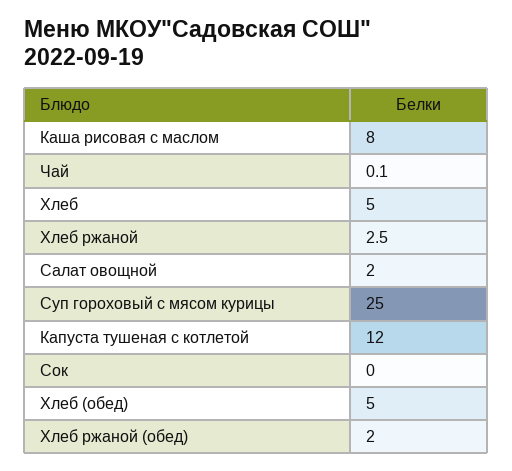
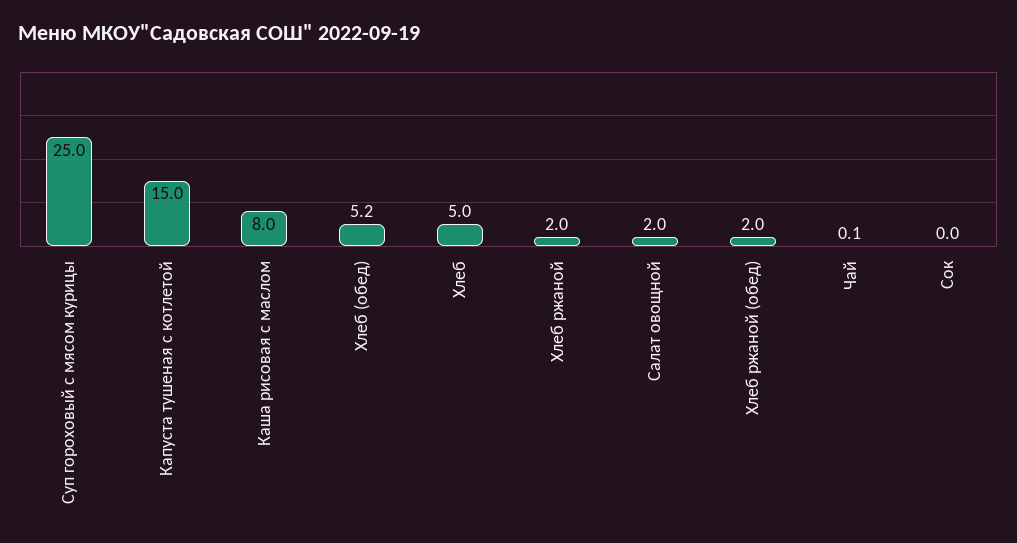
  {
    "Каша рисовая с маслом": 8,
    "Чай": 0.1,
    "Хлеб": 5,
-   "Хлеб ржаной": 2.5,
+   "Хлеб ржаной": 2,
    "Салат овощной": 2,
    "Суп гороховый с мясом курицы": 25,
-   "Капуста тушеная с котлетой": 12,
+   "Капуста тушеная с котлетой": 15,
    "Сок": 0,
-   "Хлеб (обед)": 5,
+   "Хлеб (обед)": 5.2,
    "Хлеб ржаной (обед)": 2
  }

